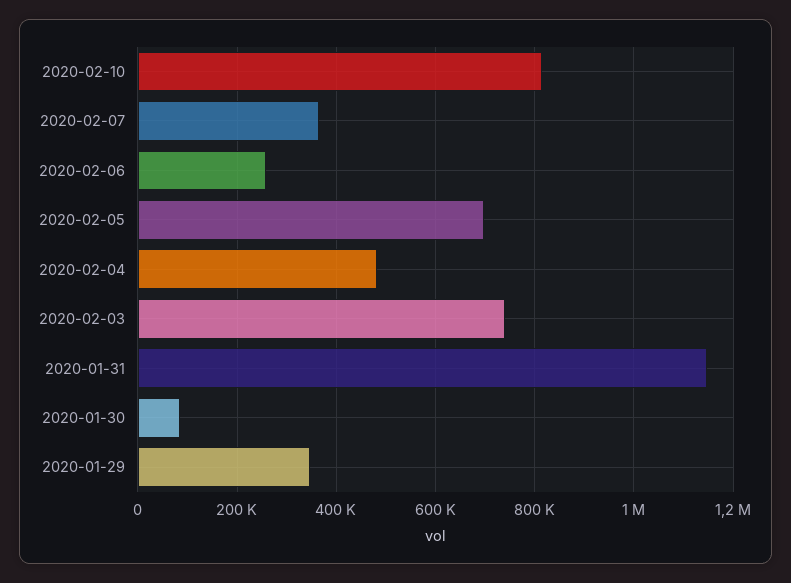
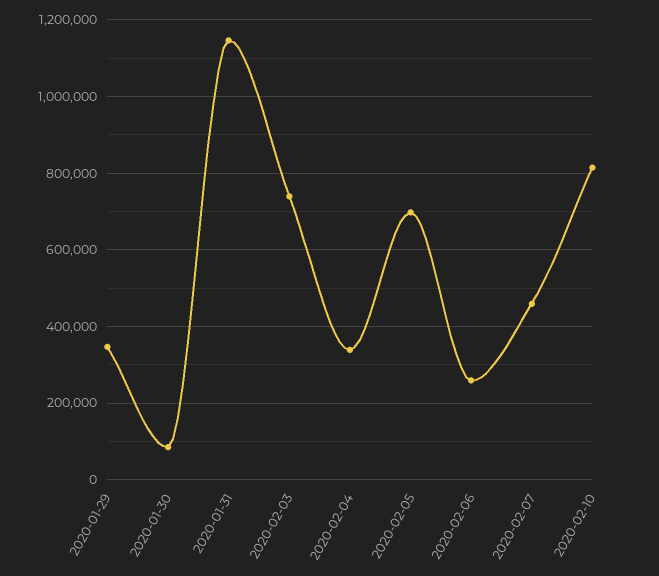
  {
    "2020-02-10": 820000,
-   "2020-02-07": 360000,
+   "2020-02-07": 460000,
    "2020-02-06": 260000,
    "2020-02-05": 700000,
-   "2020-02-04": 480000,
+   "2020-02-04": 340000,
    "2020-02-03": 740000,
    "2020-01-31": 1140000,
    "2020-01-30": 80000,
    "2020-01-29": 340000
  }

